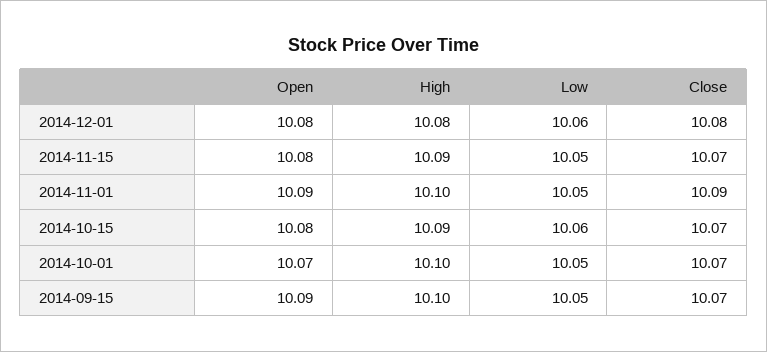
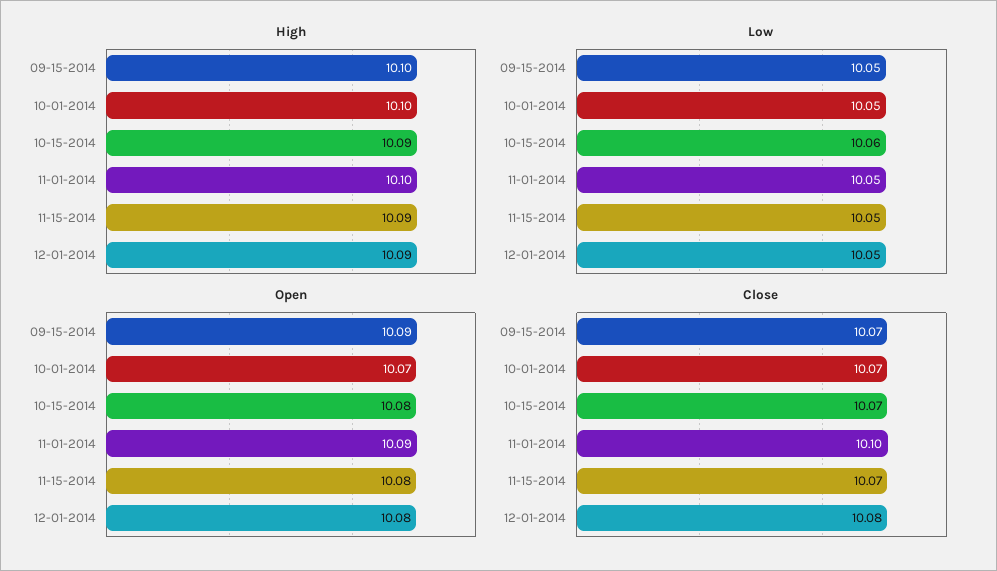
  {
    "Open": {
      "2014-12-01": 10.08,
      "2014-11-15": 10.08,
      "2014-11-01": 10.09,
      "2014-10-15": 10.08,
      "2014-10-01": 10.07,
      "2014-09-15": 10.09
    },
    "High": {
-     "2014-12-01": 10.08,
+     "2014-12-01": 10.09,
      "2014-11-15": 10.09,
      "2014-11-01": 10.1,
      "2014-10-15": 10.09,
      "2014-10-01": 10.1,
      "2014-09-15": 10.1
    },
    "Low": {
-     "2014-12-01": 10.06,
+     "2014-12-01": 10.05,
      "2014-11-15": 10.05,
      "2014-11-01": 10.05,
      "2014-10-15": 10.06,
      "2014-10-01": 10.05,
      "2014-09-15": 10.05
    },
    "Close": {
      "2014-12-01": 10.08,
      "2014-11-15": 10.07,
-     "2014-11-01": 10.09,
+     "2014-11-01": 10.1,
      "2014-10-15": 10.07,
      "2014-10-01": 10.07,
      "2014-09-15": 10.07
    }
  }

